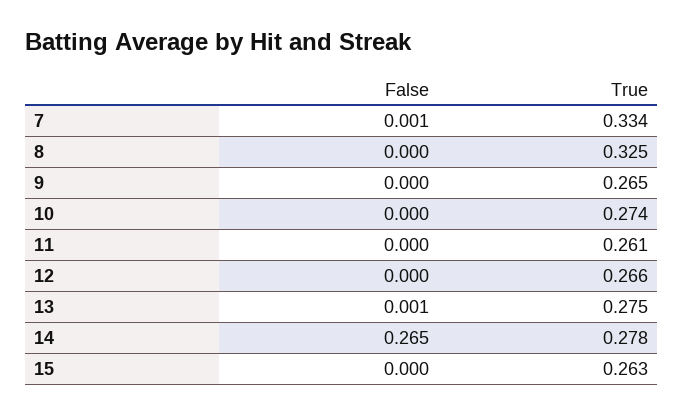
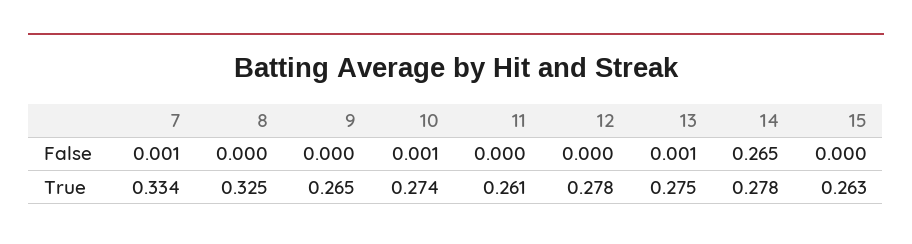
  {
    "False": {
      "7": 0.001,
      "8": 0,
      "9": 0,
-     "10": 0,
+     "10": 0.001,
      "11": 0,
      "12": 0,
      "13": 0.001,
      "14": 0.265,
      "15": 0
    },
    "True": {
      "7": 0.334,
      "8": 0.325,
      "9": 0.265,
      "10": 0.274,
      "11": 0.261,
-     "12": 0.266,
+     "12": 0.278,
      "13": 0.275,
      "14": 0.278,
      "15": 0.263
    }
  }

